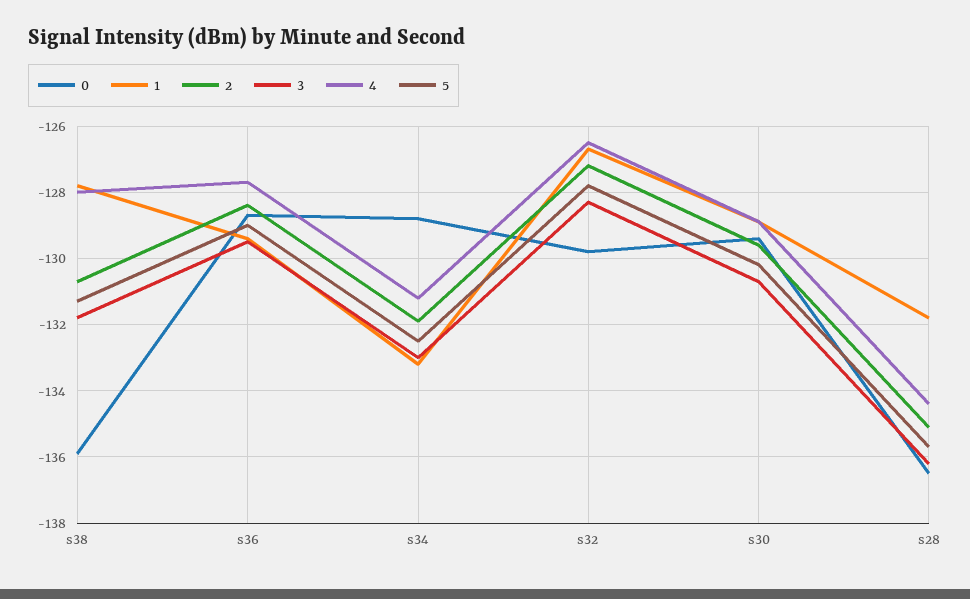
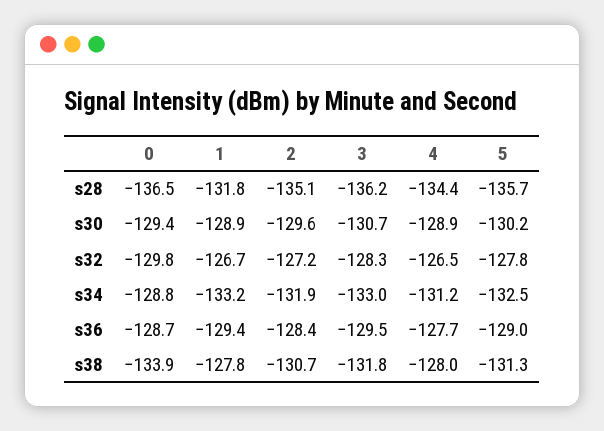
  {
    "0": {
-     "s38": -136,
+     "s38": -133.9,
      "s36": -128.7,
      "s34": -128.8,
      "s32": -129.8,
      "s30": -129.4,
      "s28": -136.5
    },
    "1": {
      "s38": -127.8,
      "s36": -129.4,
      "s34": -133.2,
      "s32": -126.7,
      "s30": -128.9,
      "s28": -131.8
    },
    "2": {
      "s38": -130.7,
      "s36": -128.4,
      "s34": -131.9,
      "s32": -127.2,
      "s30": -129.6,
      "s28": -135.1
    },
    "3": {
      "s38": -131.8,
      "s36": -129.5,
      "s34": -133,
      "s32": -128.3,
      "s30": -130.7,
      "s28": -136.2
    },
    "4": {
      "s38": -128,
      "s36": -127.7,
      "s34": -131.2,
      "s32": -126.5,
      "s30": -128.9,
      "s28": -134.4
    },
    "5": {
      "s38": -131.3,
      "s36": -129,
      "s34": -132.5,
      "s32": -127.8,
      "s30": -130.2,
      "s28": -135.7
    }
  }

